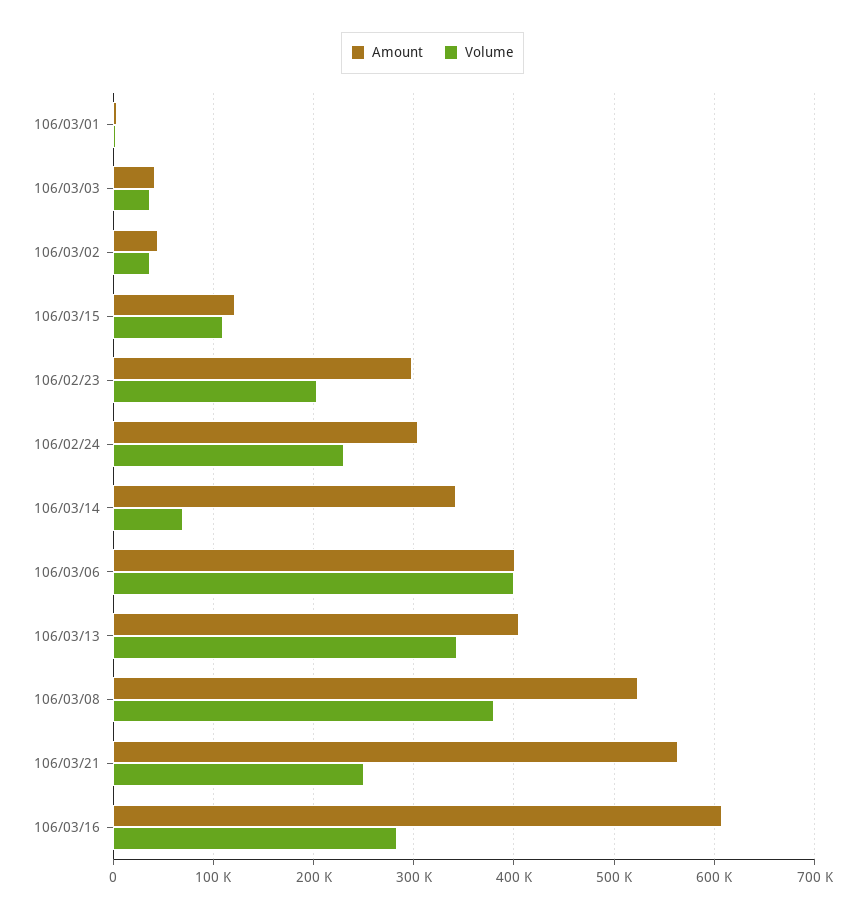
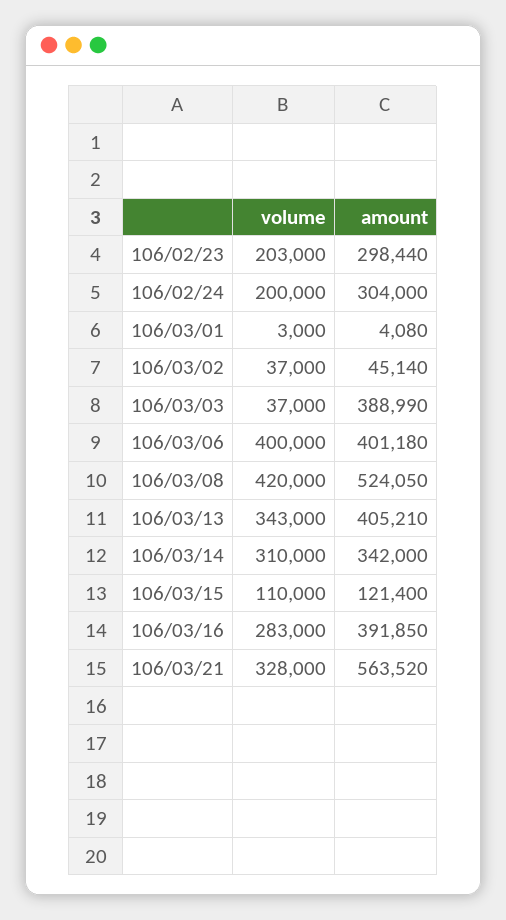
  {
    "Amount": {
      "106/03/01": 4080,
-     "106/03/03": 40000,
+     "106/03/03": 388990,
      "106/03/02": 45140,
      "106/03/15": 121400,
      "106/02/23": 298440,
      "106/02/24": 304000,
      "106/03/14": 342000,
      "106/03/06": 401180,
      "106/03/13": 405210,
      "106/03/08": 524050,
      "106/03/21": 563520,
-     "106/03/16": 610000
+     "106/03/16": 391850
    },
    "Volume": {
      "106/03/01": 3000,
      "106/03/03": 37000,
      "106/03/02": 37000,
      "106/03/15": 110000,
      "106/02/23": 203000,
-     "106/02/24": 230000,
+     "106/02/24": 200000,
-     "106/03/14": 70000,
+     "106/03/14": 310000,
      "106/03/06": 400000,
      "106/03/13": 343000,
-     "106/03/08": 380000,
+     "106/03/08": 420000,
-     "106/03/21": 250000,
+     "106/03/21": 328000,
      "106/03/16": 283000
    }
  }

